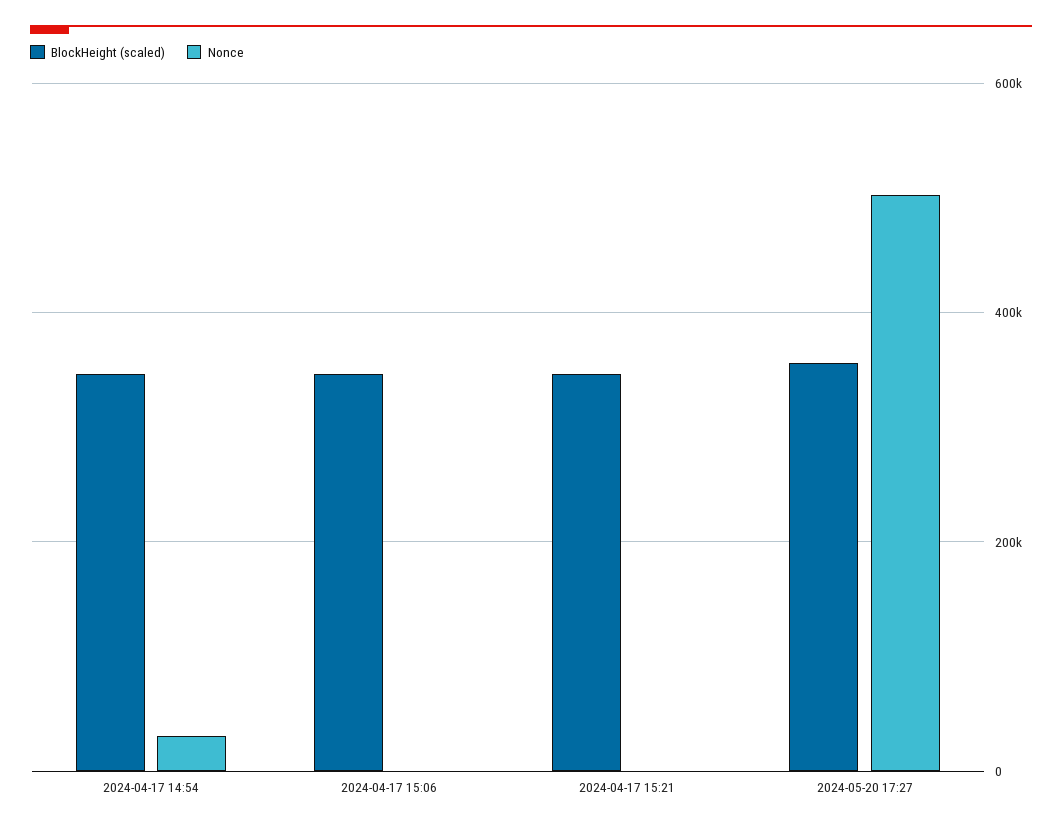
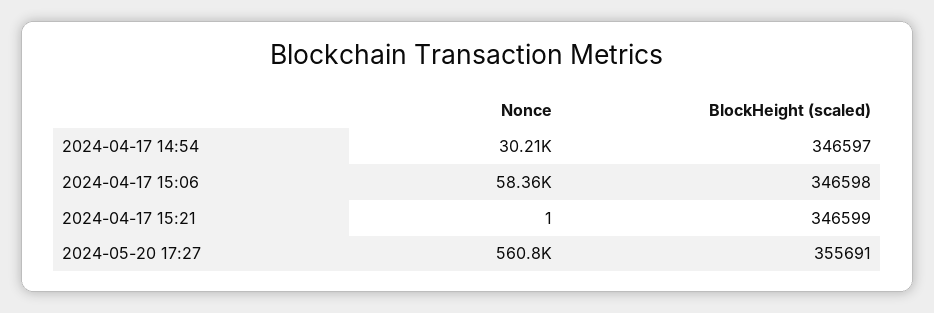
  {
    "BlockHeight (scaled)": {
      "2024-04-17 14:54": 346597,
      "2024-04-17 15:06": 346598,
      "2024-04-17 15:21": 346599,
      "2024-05-20 17:27": 355691
    },
    "Nonce": {
      "2024-04-17 14:54": 30210,
-     "2024-04-17 15:06": 0,
+     "2024-04-17 15:06": 58360,
      "2024-04-17 15:21": 1,
-     "2024-05-20 17:27": 500000
+     "2024-05-20 17:27": 560800
    }
  }

